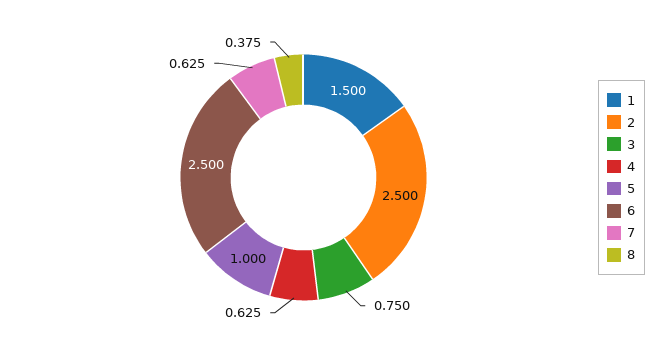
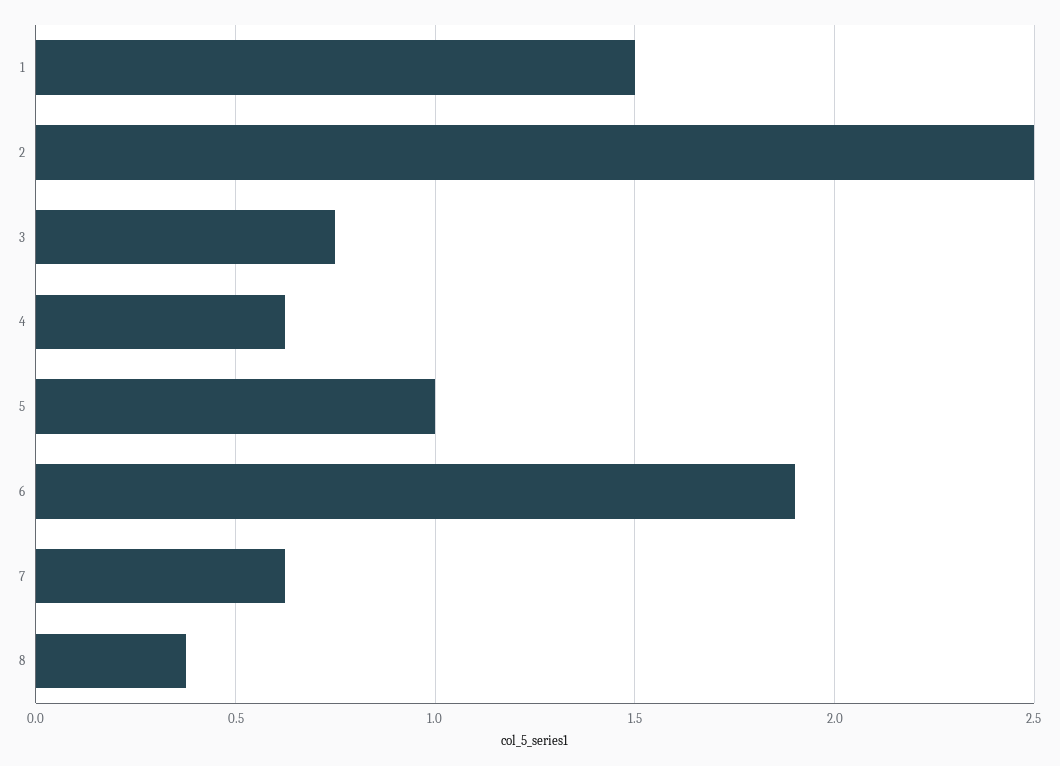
  {
    "1": 1.5,
    "2": 2.5,
    "3": 0.75,
    "4": 0.625,
    "5": 1,
-   "6": 2.5,
+   "6": 1.9,
    "7": 0.625,
    "8": 0.375
  }

